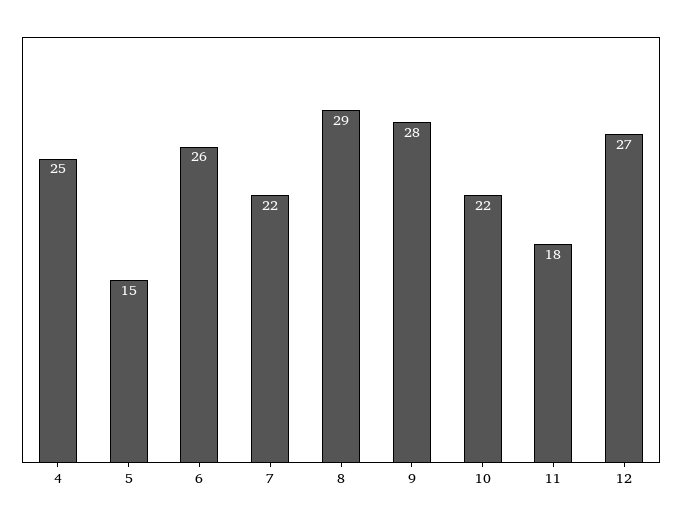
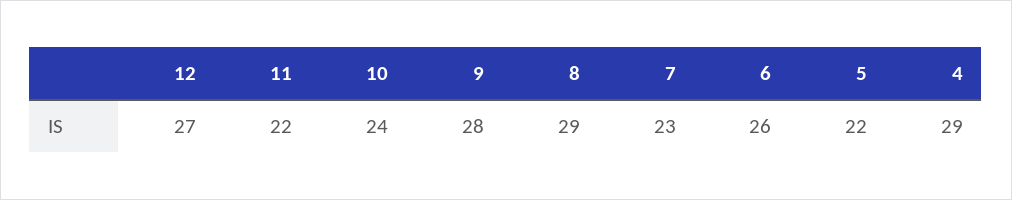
  {
-   "4": 25,
+   "4": 29,
-   "5": 15,
+   "5": 22,
    "6": 26,
-   "7": 22,
+   "7": 23,
    "8": 29,
    "9": 28,
-   "10": 22,
+   "10": 24,
-   "11": 18,
+   "11": 22,
    "12": 27
  }

